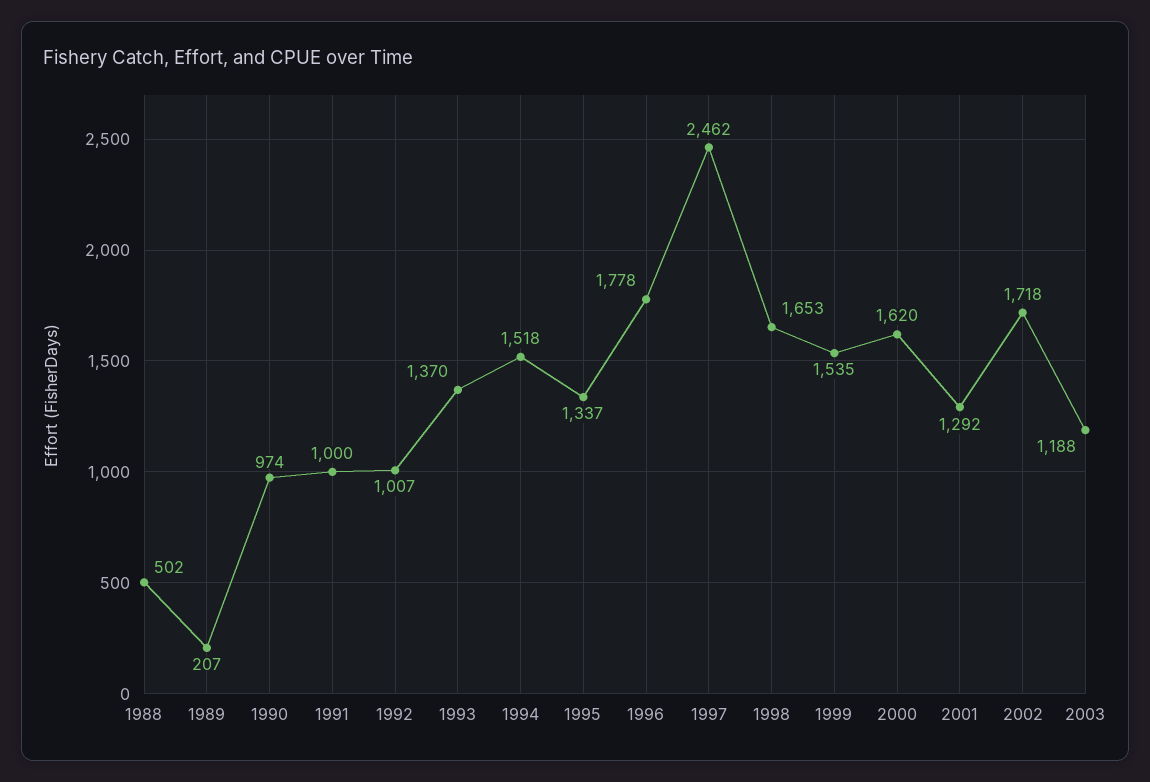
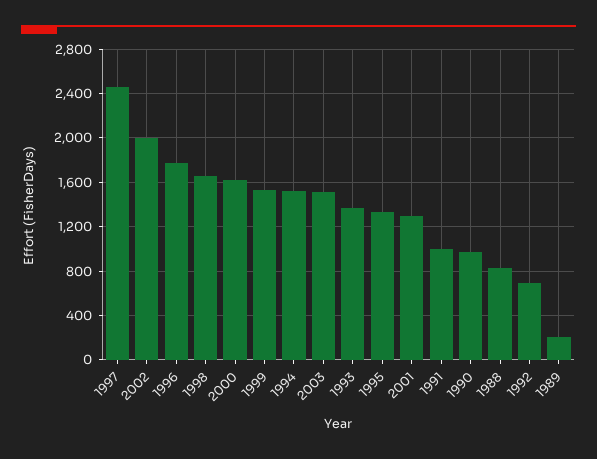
  {
-   "1988": 502,
+   "1988": 800,
    "1989": 207,
    "1990": 974,
    "1991": 1000,
-   "1992": 1007,
+   "1992": 700,
    "1993": 1370,
    "1994": 1518,
    "1995": 1337,
    "1996": 1778,
    "1997": 2462,
    "1998": 1653,
    "1999": 1535,
    "2000": 1620,
    "2001": 1292,
-   "2002": 1718,
+   "2002": 2000,
-   "2003": 1188
+   "2003": 1500
  }

